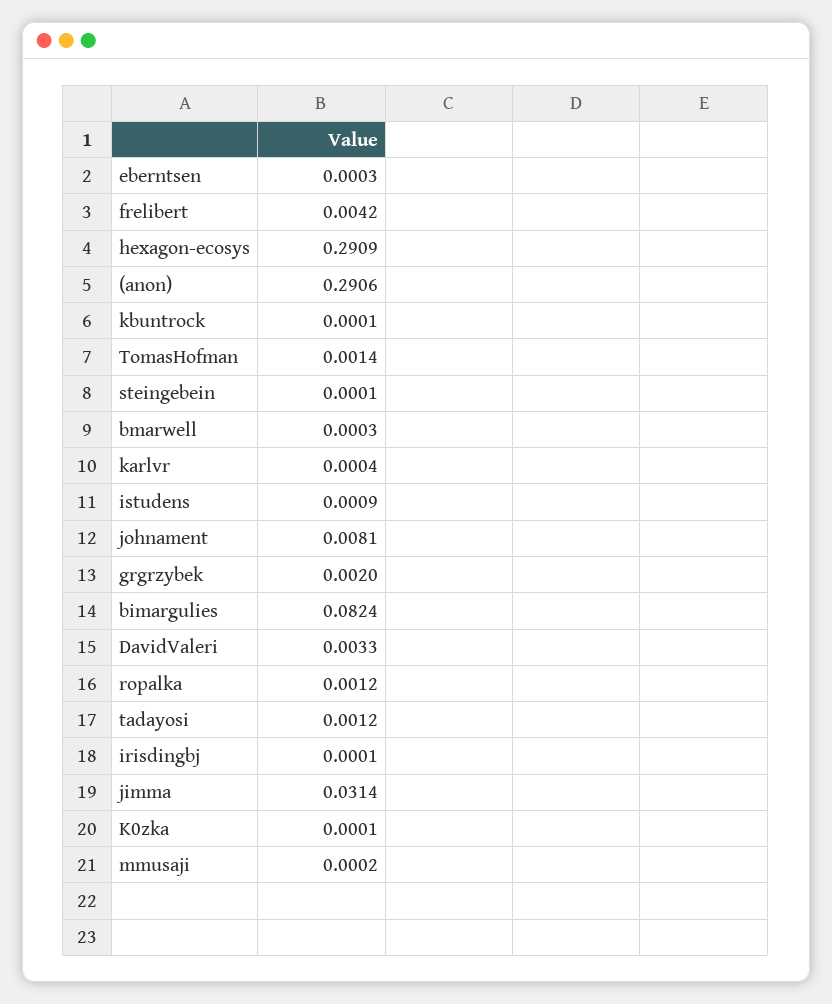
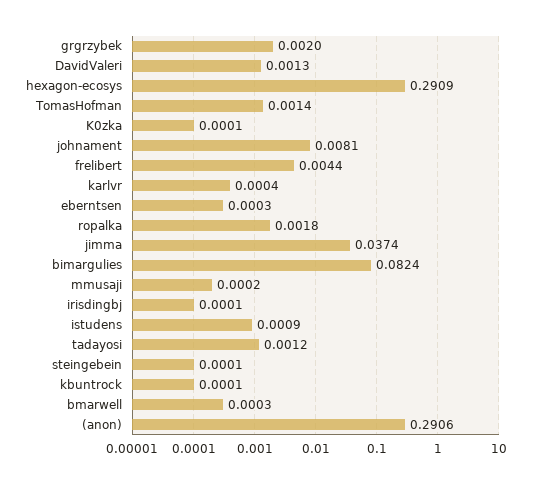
  {
    "eberntsen": 0.0003,
-   "frelibert": 0.0042,
+   "frelibert": 0.0044,
    "hexagon-ecosys": 0.2909,
    "(anon)": 0.2906,
    "kbuntrock": 0.0001,
    "TomasHofman": 0.0014,
    "steingebein": 0.0001,
    "bmarwell": 0.0003,
    "karlvr": 0.0004,
    "istudens": 0.0009,
    "johnament": 0.0081,
    "grgrzybek": 0.002,
    "bimargulies": 0.0824,
-   "DavidValeri": 0.0033,
+   "DavidValeri": 0.0013,
-   "ropalka": 0.0012,
+   "ropalka": 0.0018,
    "tadayosi": 0.0012,
    "irisdingbj": 0.0001,
-   "jimma": 0.0314,
+   "jimma": 0.0374,
    "K0zka": 0.0001,
    "mmusaji": 0.0002
  }

